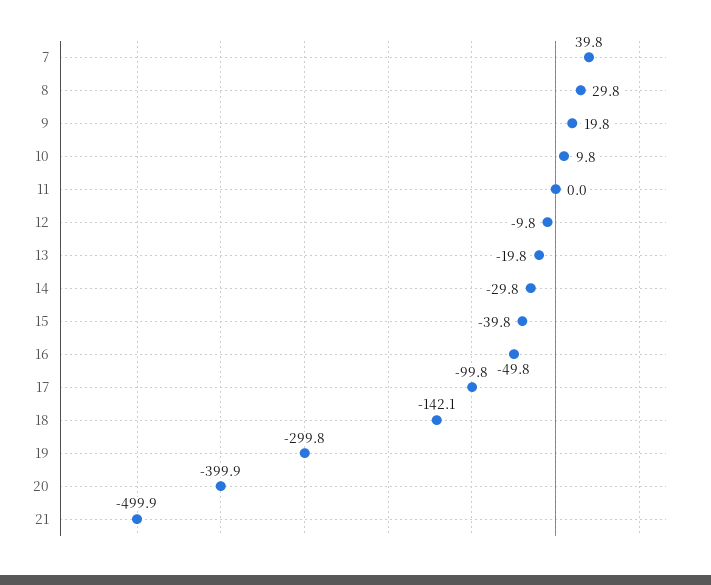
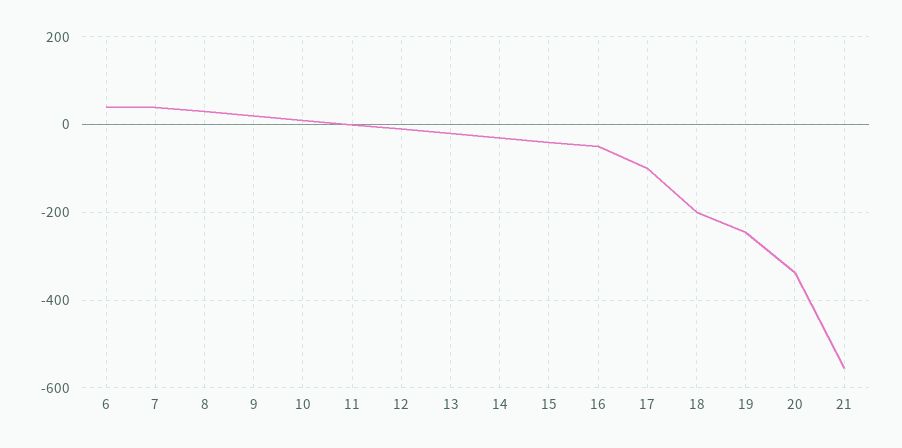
  {
    "7": 39.8,
    "8": 29.8,
    "9": 19.8,
    "10": 9.8,
    "11": 0,
    "12": -9.8,
    "13": -19.8,
    "14": -29.8,
    "15": -39.8,
    "16": -49.8,
    "17": -99.8,
-   "18": -142.1,
+   "18": -200,
-   "19": -299.8,
+   "19": -240,
-   "20": -399.9,
+   "20": -340,
-   "21": -499.9
+   "21": -560,
+   "6": 40
  }

